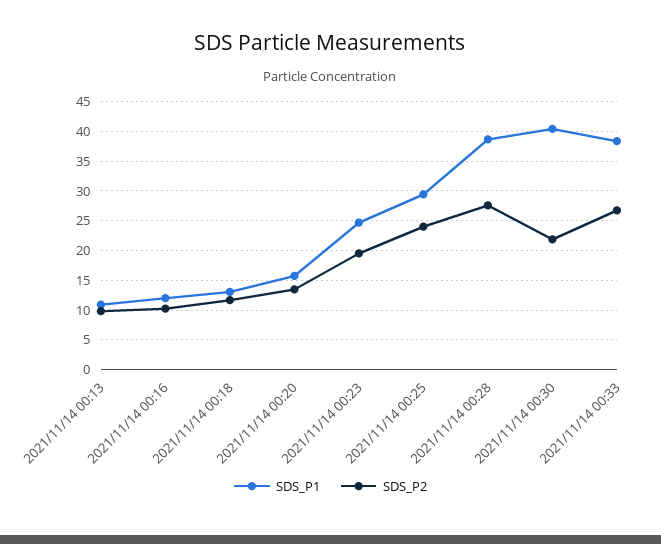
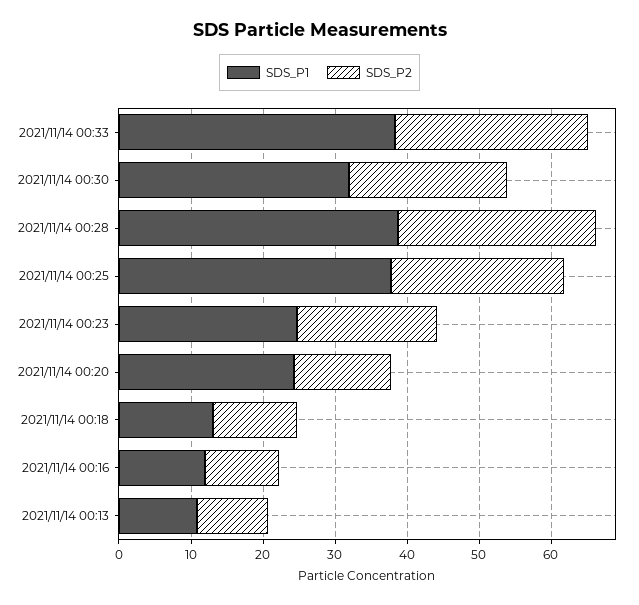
  {
    "SDS_P1": {
      "2021/11/14 00:13": 10,
      "2021/11/14 00:16": 12,
      "2021/11/14 00:18": 14,
-     "2021/11/14 00:20": 15,
+     "2021/11/14 00:20": 24,
      "2021/11/14 00:23": 24,
-     "2021/11/14 00:25": 30,
+     "2021/11/14 00:25": 38,
      "2021/11/14 00:28": 38,
-     "2021/11/14 00:30": 40,
+     "2021/11/14 00:30": 32,
      "2021/11/14 00:33": 38
    },
    "SDS_P2": {
      "2021/11/14 00:13": 10,
      "2021/11/14 00:16": 10,
      "2021/11/14 00:18": 12,
      "2021/11/14 00:20": 14,
      "2021/11/14 00:23": 20,
      "2021/11/14 00:25": 24,
      "2021/11/14 00:28": 28,
      "2021/11/14 00:30": 22,
      "2021/11/14 00:33": 26
    }
  }

